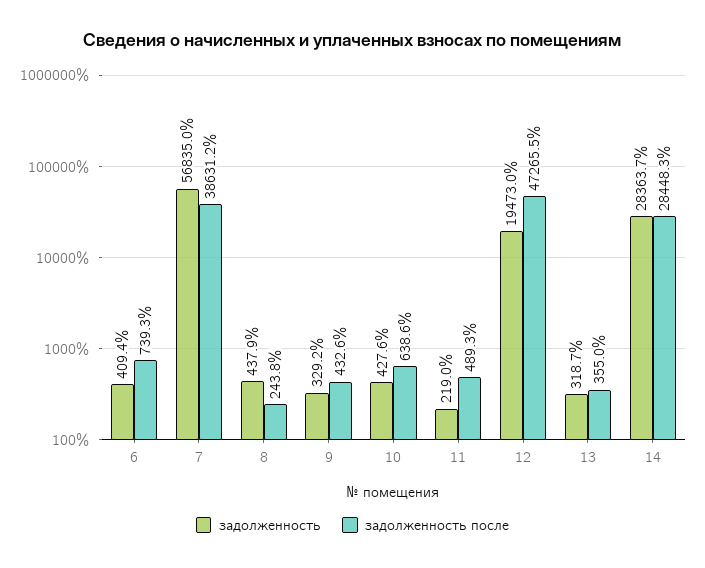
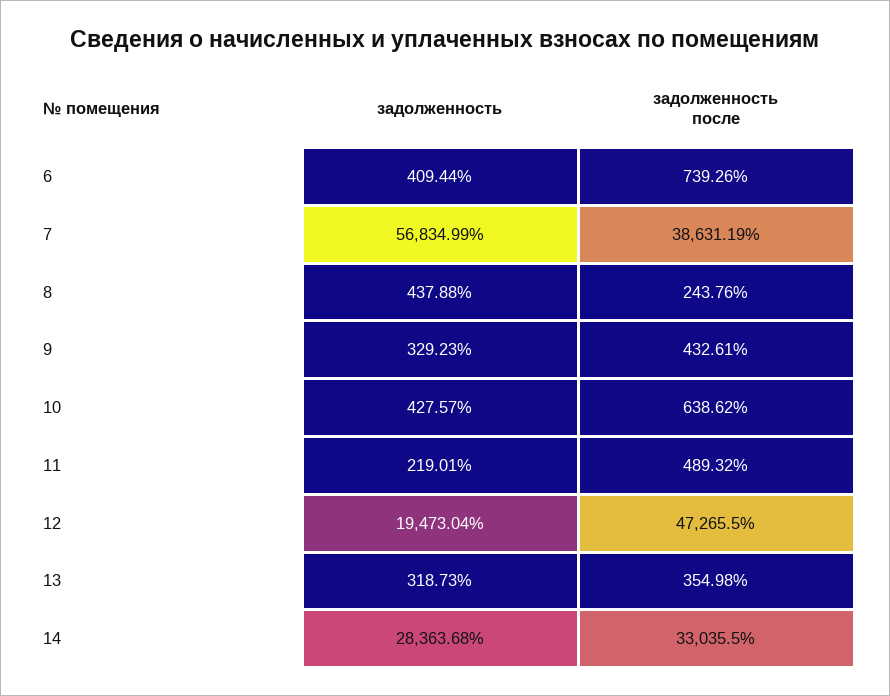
  {
    "задолженность": {
      "6": 409.44,
      "7": 56834.99,
      "8": 437.88,
      "9": 329.23,
      "10": 427.57,
      "11": 219.01,
      "12": 19473.04,
      "13": 318.73,
      "14": 28363.68
    },
    "задолженность после": {
      "6": 739.26,
      "7": 38631.19,
      "8": 243.76,
      "9": 432.61,
      "10": 638.62,
      "11": 489.32,
      "12": 47265.5,
      "13": 354.98,
-     "14": 28448.3
+     "14": 33035.5
    }
  }

